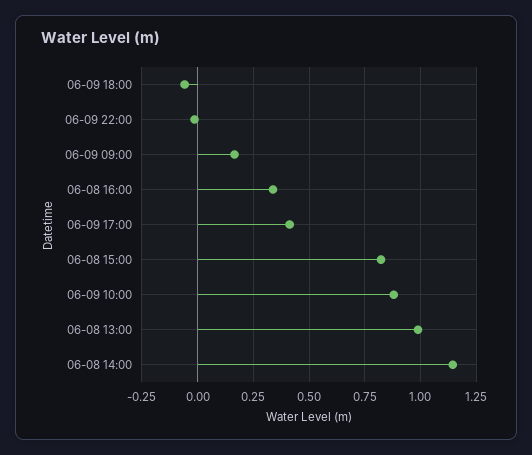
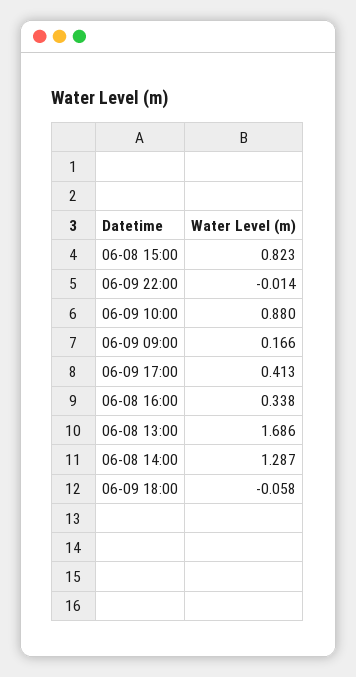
  {
    "06-09 18:00": -0.058,
    "06-09 22:00": -0.014,
    "06-09 09:00": 0.166,
    "06-08 16:00": 0.338,
    "06-09 17:00": 0.413,
    "06-08 15:00": 0.823,
    "06-09 10:00": 0.88,
-   "06-08 13:00": 1,
+   "06-08 13:00": 1.686,
-   "06-08 14:00": 1.15
+   "06-08 14:00": 1.287
  }

